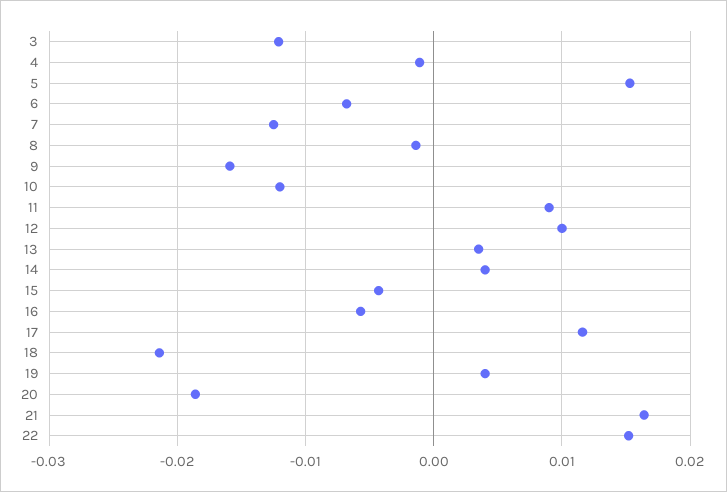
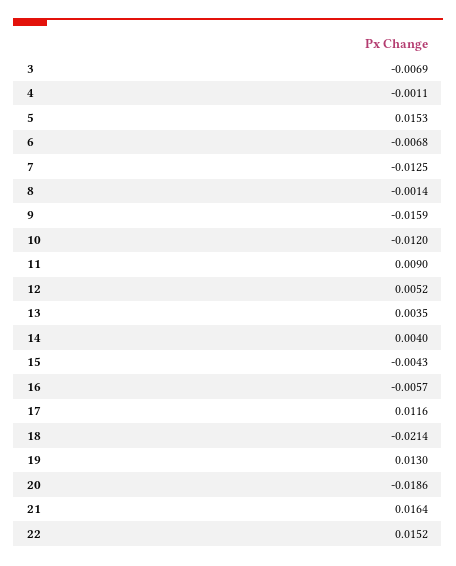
  {
-   "3": -0.012,
+   "3": -0.0069,
    "4": -0.0011,
    "5": 0.0153,
    "6": -0.0068,
    "7": -0.0125,
    "8": -0.0014,
    "9": -0.0159,
    "10": -0.012,
    "11": 0.009,
-   "12": 0.01,
+   "12": 0.0052,
    "13": 0.0035,
    "14": 0.004,
    "15": -0.0043,
    "16": -0.0057,
    "17": 0.0116,
    "18": -0.0214,
-   "19": 0.004,
+   "19": 0.013,
    "20": -0.0186,
    "21": 0.0164,
    "22": 0.0152
  }

